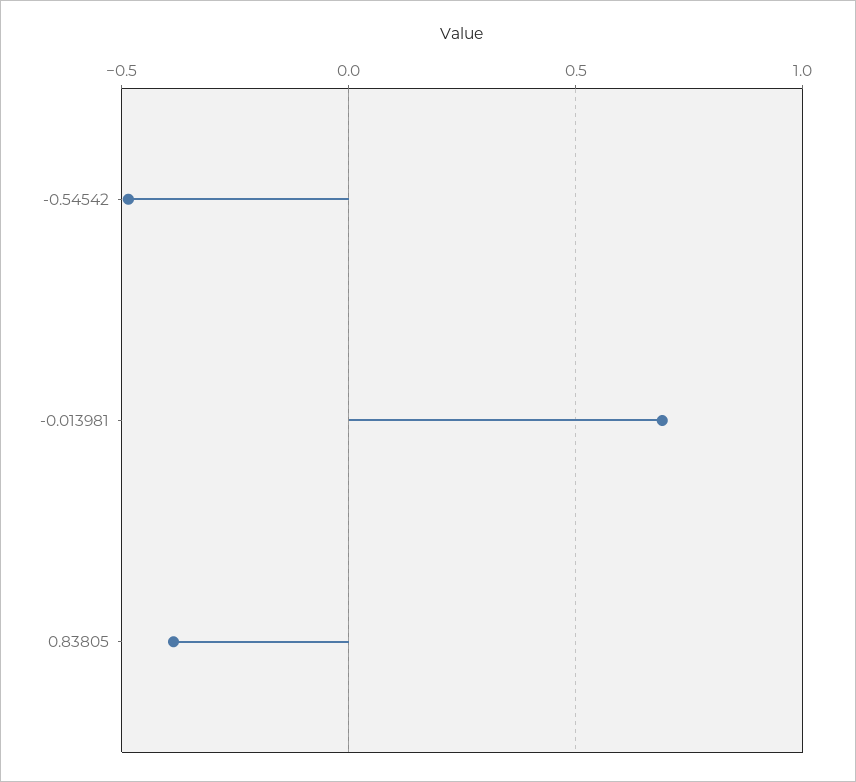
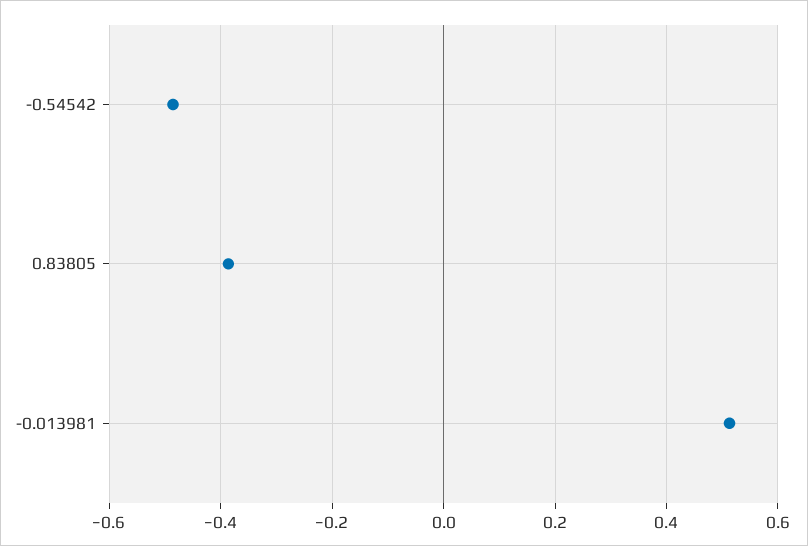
  {
    "-0.54542": -0.48,
-   "-0.013981": 0.7,
+   "-0.013981": 0.52,
    "0.83805": -0.38
  }

